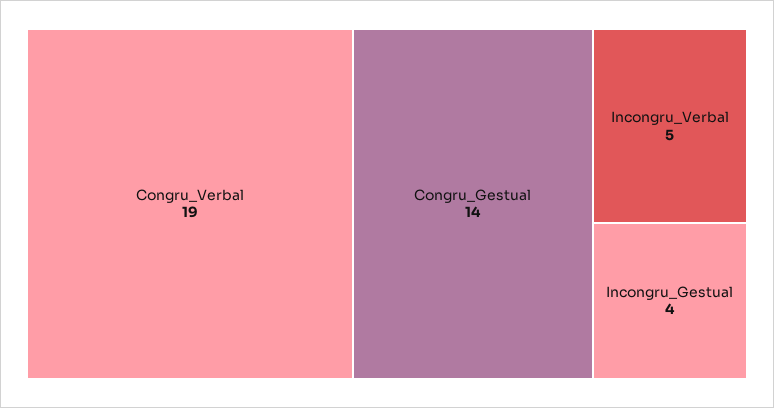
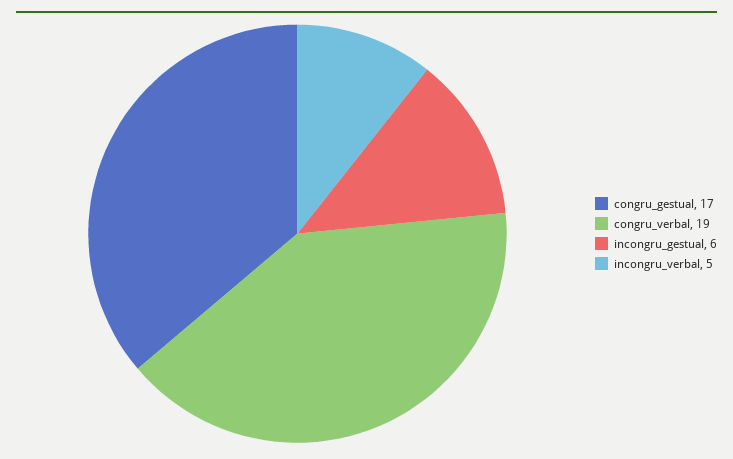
  {
    "Congru_Verbal": 19,
-   "Congru_Gestual": 14,
+   "Congru_Gestual": 17,
    "Incongru_Verbal": 5,
-   "Incongru_Gestual": 4
+   "Incongru_Gestual": 6
  }

